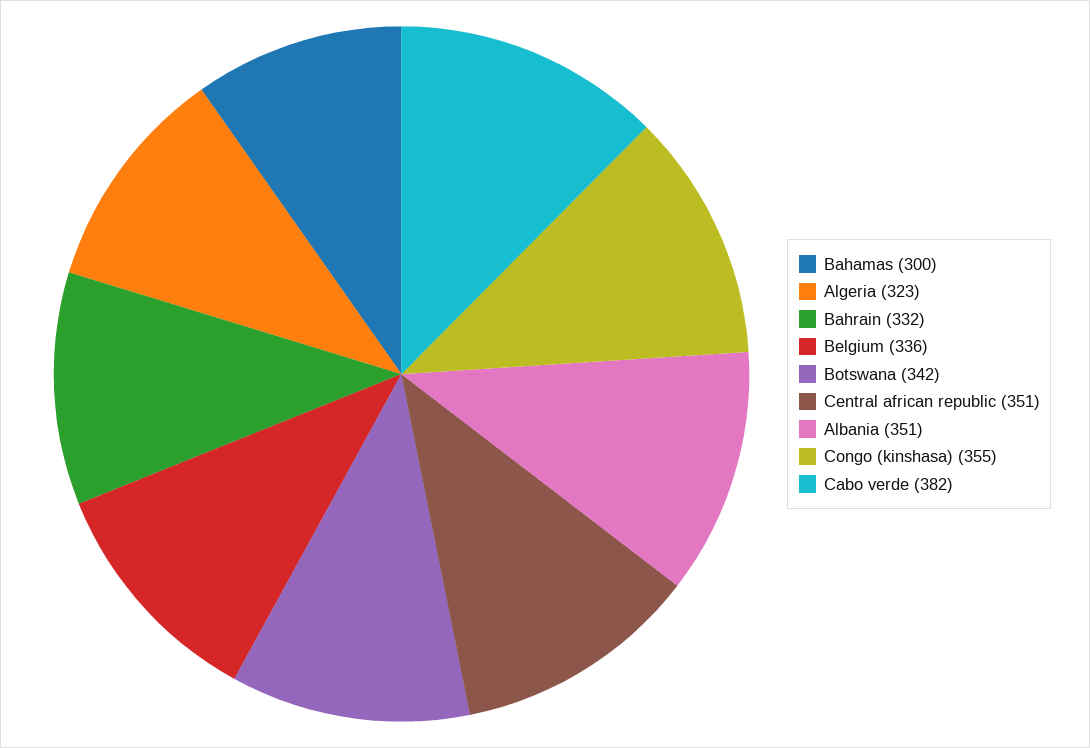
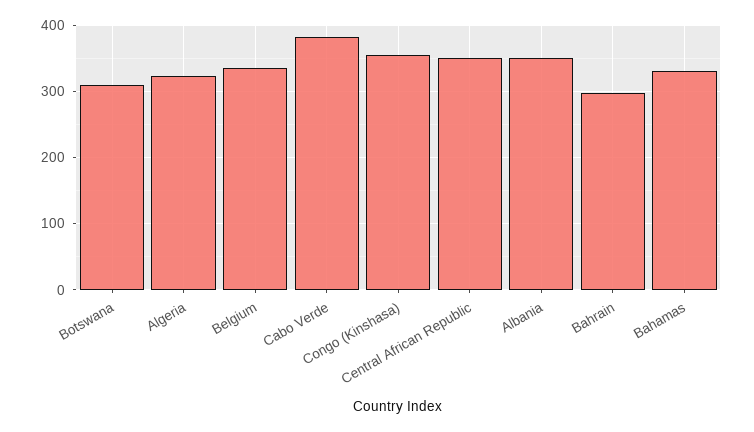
  {
-   "Bahamas": 300,
+   "Bahamas": 330,
    "Algeria": 323,
-   "Bahrain": 332,
+   "Bahrain": 300,
    "Belgium": 336,
-   "Botswana": 342,
+   "Botswana": 310,
    "Central african republic": 351,
    "Albania": 351,
    "Congo (kinshasa)": 355,
    "Cabo verde": 382
  }

